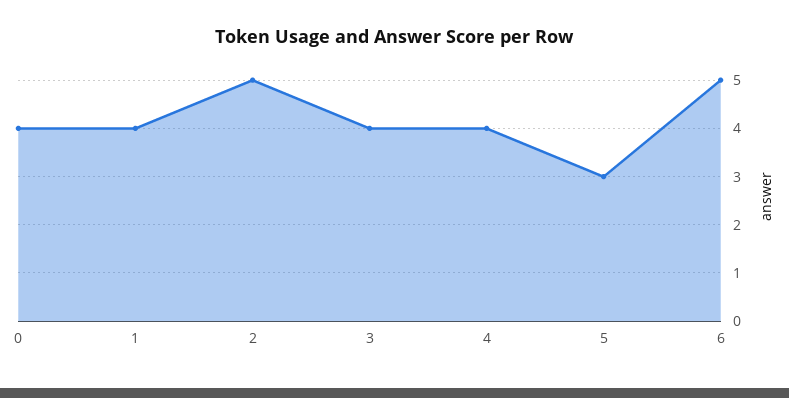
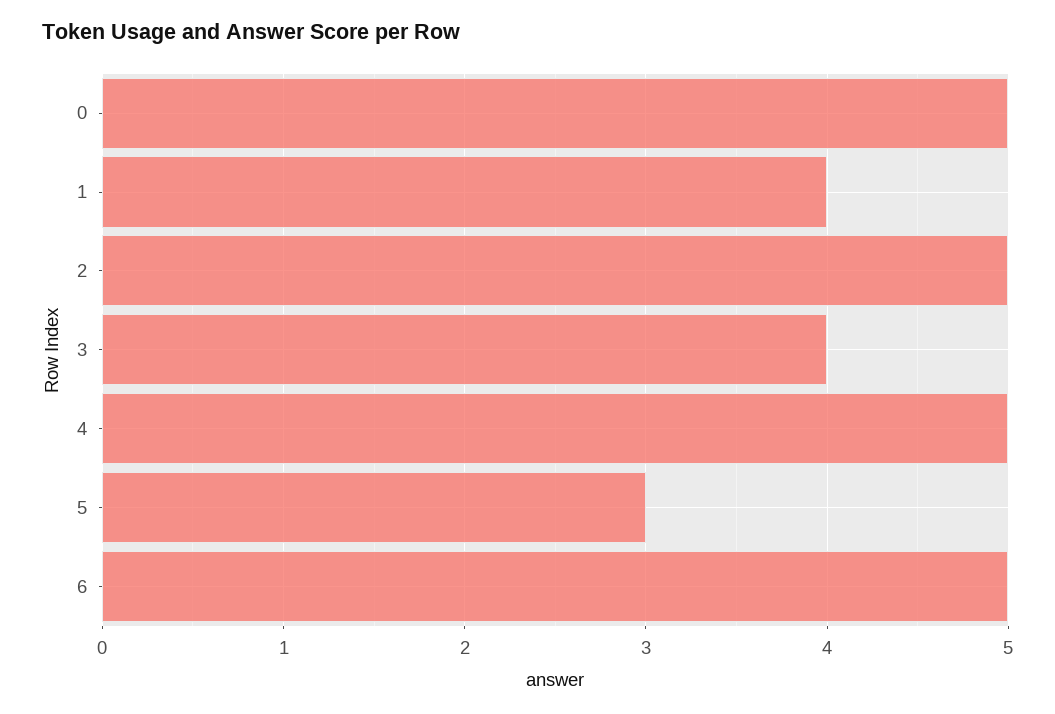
  {
-   "0": 4,
+   "0": 5,
    "1": 4,
    "2": 5,
    "3": 4,
-   "4": 4,
+   "4": 5,
    "5": 3,
    "6": 5
  }

